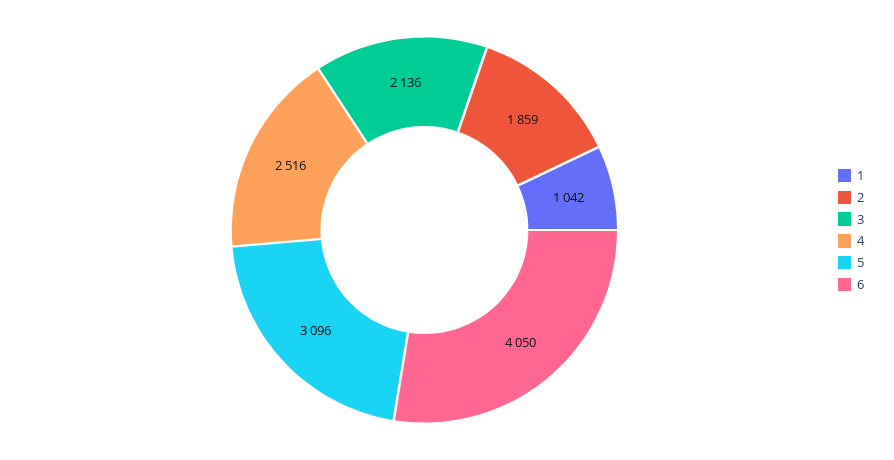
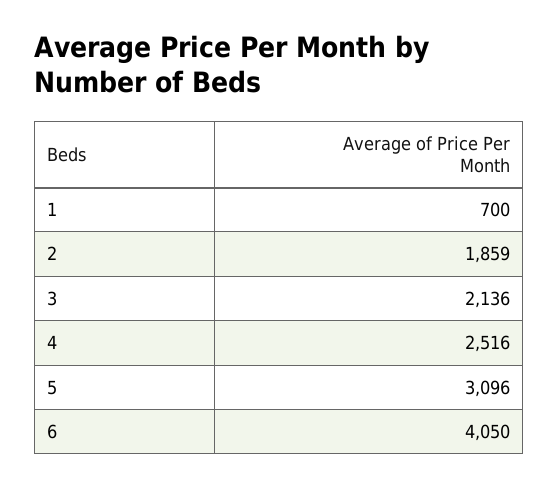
  {
-   "1": 1042,
+   "1": 700,
    "2": 1859,
    "3": 2136,
    "4": 2516,
    "5": 3096,
    "6": 4050
  }

